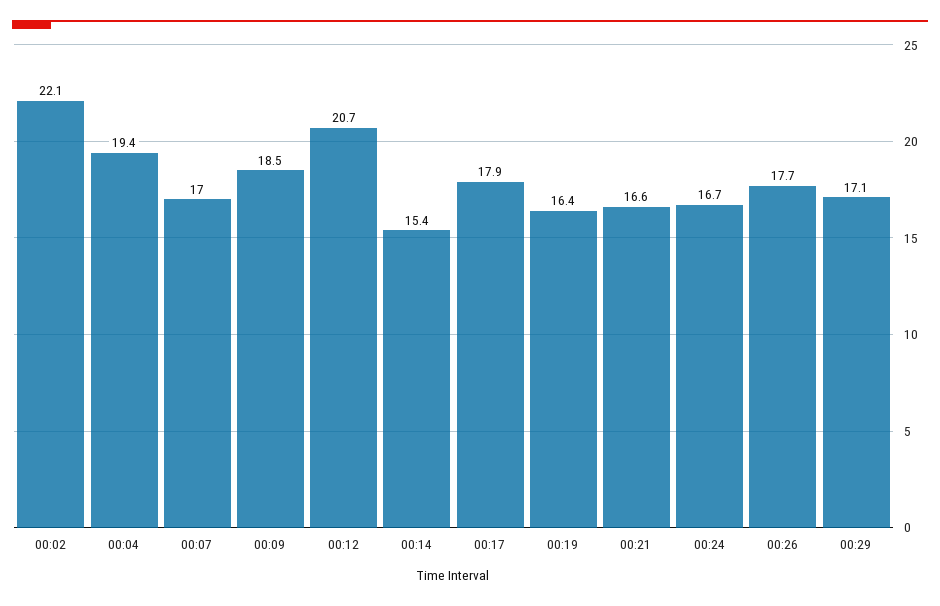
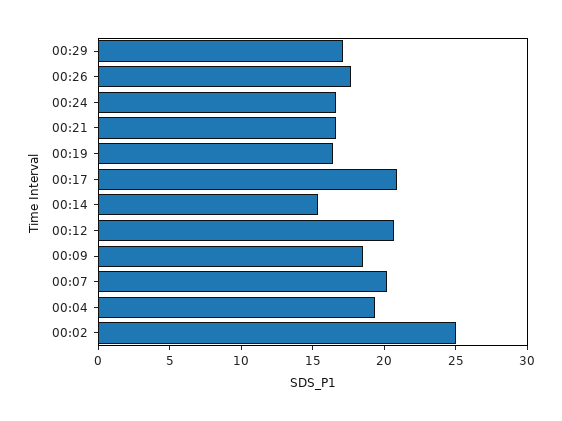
  {
-   "00:02": 22.1,
+   "00:02": 25,
    "00:04": 19.4,
-   "00:07": 17,
+   "00:07": 20,
    "00:09": 18.5,
    "00:12": 20.7,
    "00:14": 15.4,
-   "00:17": 17.9,
+   "00:17": 21,
    "00:19": 16.4,
    "00:21": 16.6,
    "00:24": 16.7,
    "00:26": 17.7,
    "00:29": 17.1
  }

